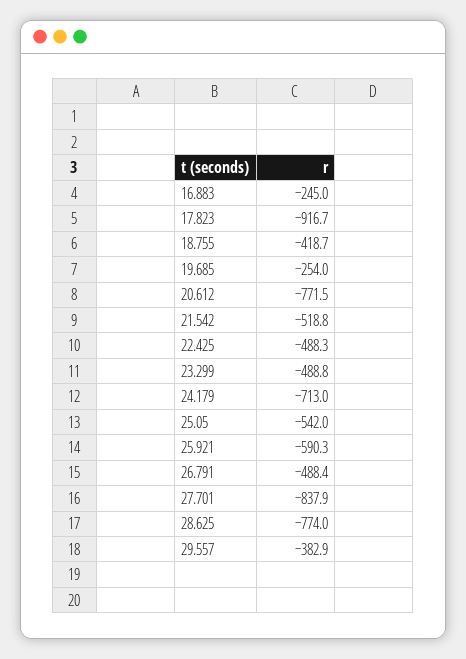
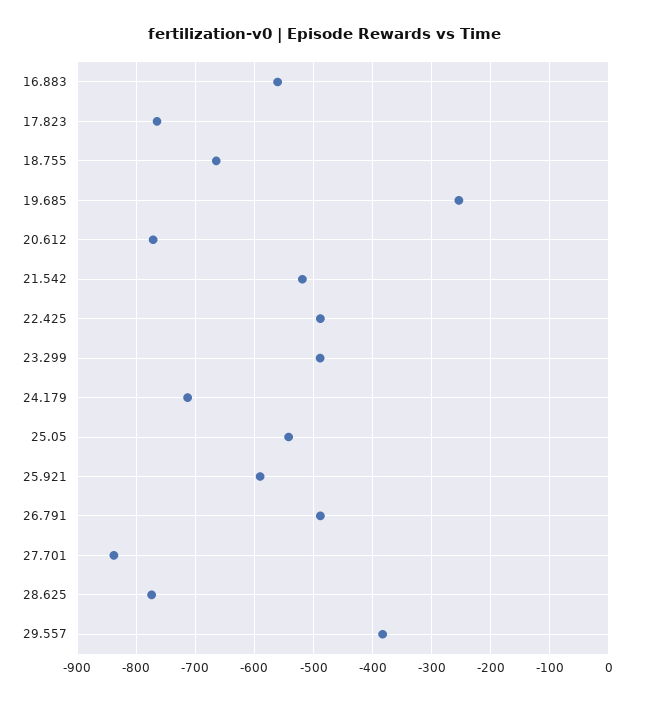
  {
-   "16.883": -245,
+   "16.883": -560,
-   "17.823": -916.7,
+   "17.823": -760,
-   "18.755": -418.7,
+   "18.755": -660,
    "19.685": -254,
    "20.612": -771.5,
    "21.542": -518.8,
    "22.425": -488.3,
    "23.299": -488.8,
    "24.179": -713,
    "25.05": -542,
    "25.921": -590.3,
    "26.791": -488.4,
    "27.701": -837.9,
    "28.625": -774,
    "29.557": -382.9
  }

